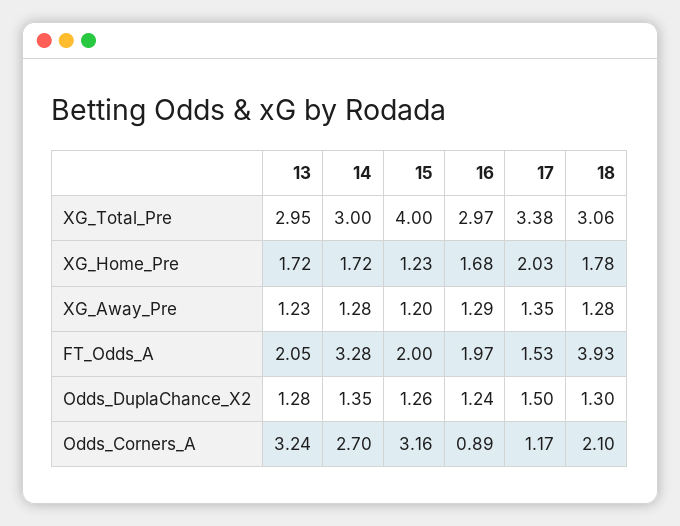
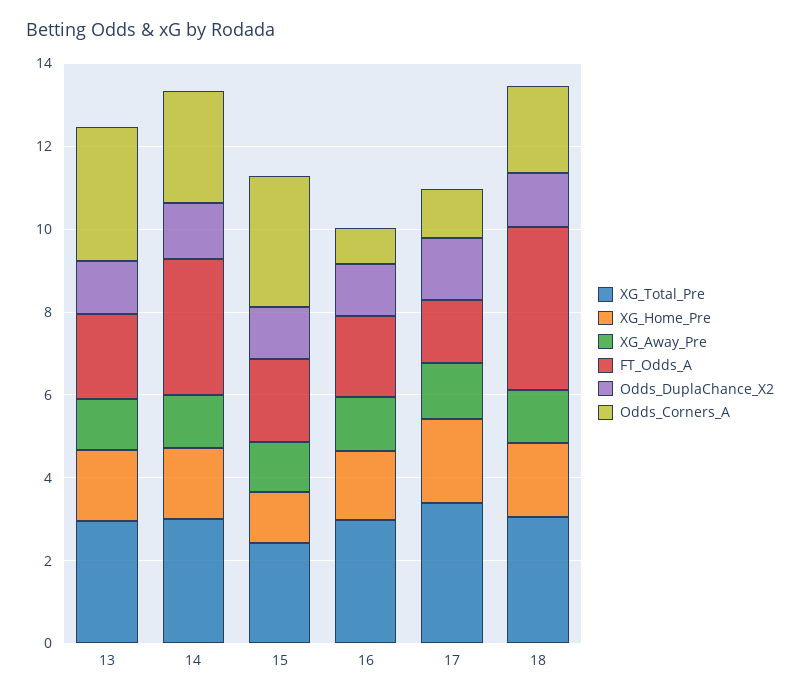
  {
    "XG_Total_Pre": {
      "13": 2.95,
      "14": 3,
-     "15": 4,
+     "15": 2.5,
      "16": 2.97,
      "17": 3.38,
      "18": 3.06
    },
    "XG_Home_Pre": {
      "13": 1.72,
      "14": 1.72,
      "15": 1.23,
      "16": 1.68,
      "17": 2.03,
      "18": 1.78
    },
    "XG_Away_Pre": {
      "13": 1.23,
      "14": 1.28,
      "15": 1.2,
      "16": 1.29,
      "17": 1.35,
      "18": 1.28
    },
    "FT_Odds_A": {
      "13": 2.05,
      "14": 3.28,
      "15": 2,
      "16": 1.97,
      "17": 1.53,
      "18": 3.93
    },
    "Odds_DuplaChance_X2": {
      "13": 1.28,
      "14": 1.35,
      "15": 1.26,
      "16": 1.24,
      "17": 1.5,
      "18": 1.3
    },
    "Odds_Corners_A": {
      "13": 3.24,
      "14": 2.7,
      "15": 3.16,
      "16": 0.89,
      "17": 1.17,
      "18": 2.1
    }
  }

